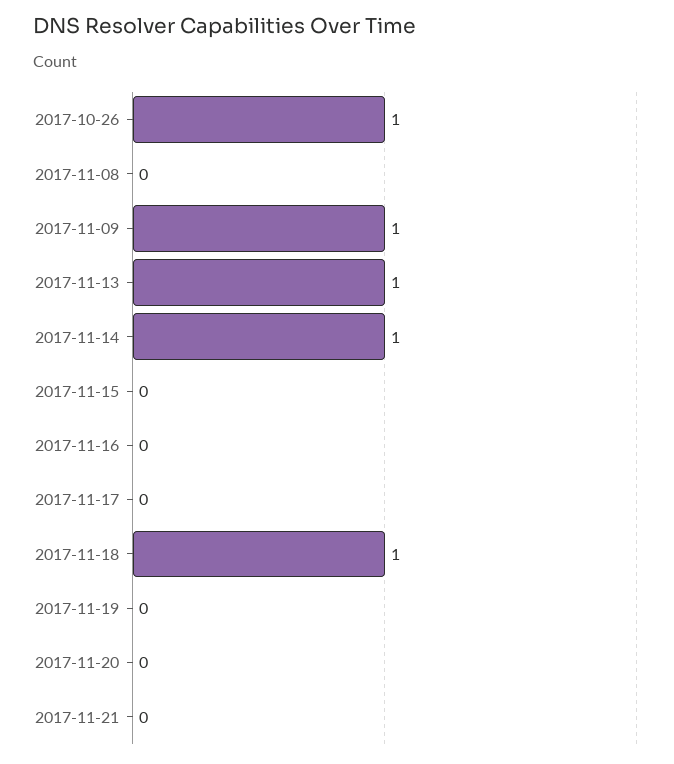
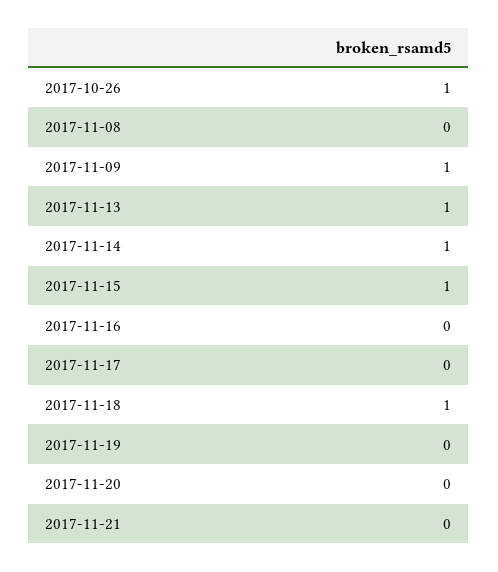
  {
    "2017-10-26": 1,
    "2017-11-08": 0,
    "2017-11-09": 1,
    "2017-11-13": 1,
    "2017-11-14": 1,
-   "2017-11-15": 0,
+   "2017-11-15": 1,
    "2017-11-16": 0,
    "2017-11-17": 0,
    "2017-11-18": 1,
    "2017-11-19": 0,
    "2017-11-20": 0,
    "2017-11-21": 0
  }

